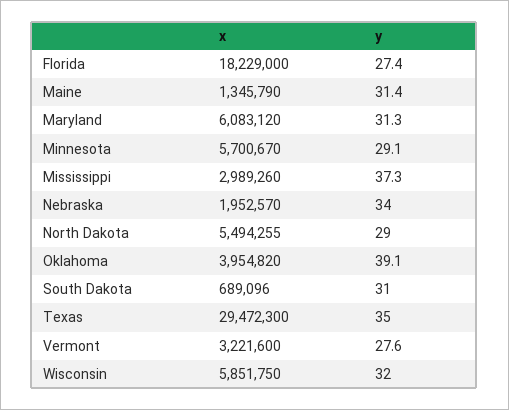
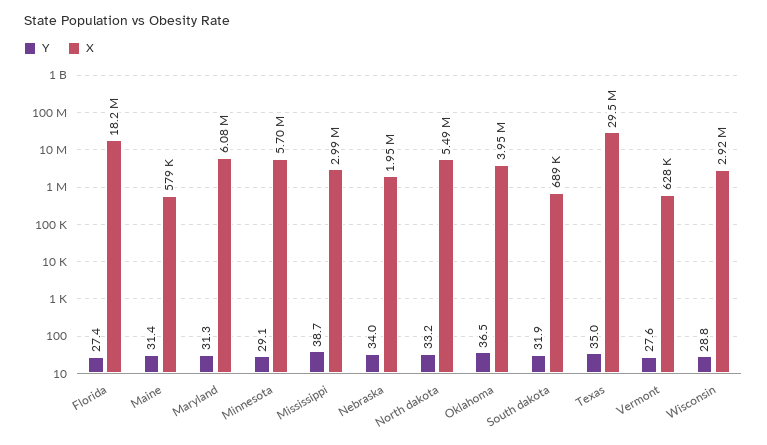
  {
    "x": {
      "Florida": 18229000,
-     "Maine": 1345790,
+     "Maine": 579000,
      "Maryland": 6083120,
      "Minnesota": 5700670,
      "Mississippi": 2989260,
      "Nebraska": 1952570,
      "North Dakota": 5494255,
      "Oklahoma": 3954820,
      "South Dakota": 689096,
      "Texas": 29472300,
-     "Vermont": 3221600,
+     "Vermont": 628000,
-     "Wisconsin": 5851750
+     "Wisconsin": 2920000
    },
    "y": {
      "Florida": 27.4,
      "Maine": 31.4,
      "Maryland": 31.3,
      "Minnesota": 29.1,
-     "Mississippi": 37.3,
+     "Mississippi": 38.7,
      "Nebraska": 34,
-     "North Dakota": 29,
+     "North Dakota": 33.2,
-     "Oklahoma": 39.1,
+     "Oklahoma": 36.5,
-     "South Dakota": 31,
+     "South Dakota": 31.9,
      "Texas": 35,
      "Vermont": 27.6,
-     "Wisconsin": 32
+     "Wisconsin": 28.8
    }
  }

